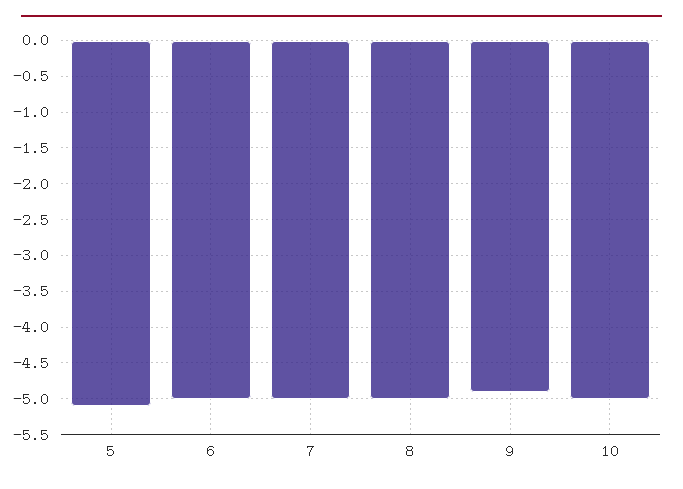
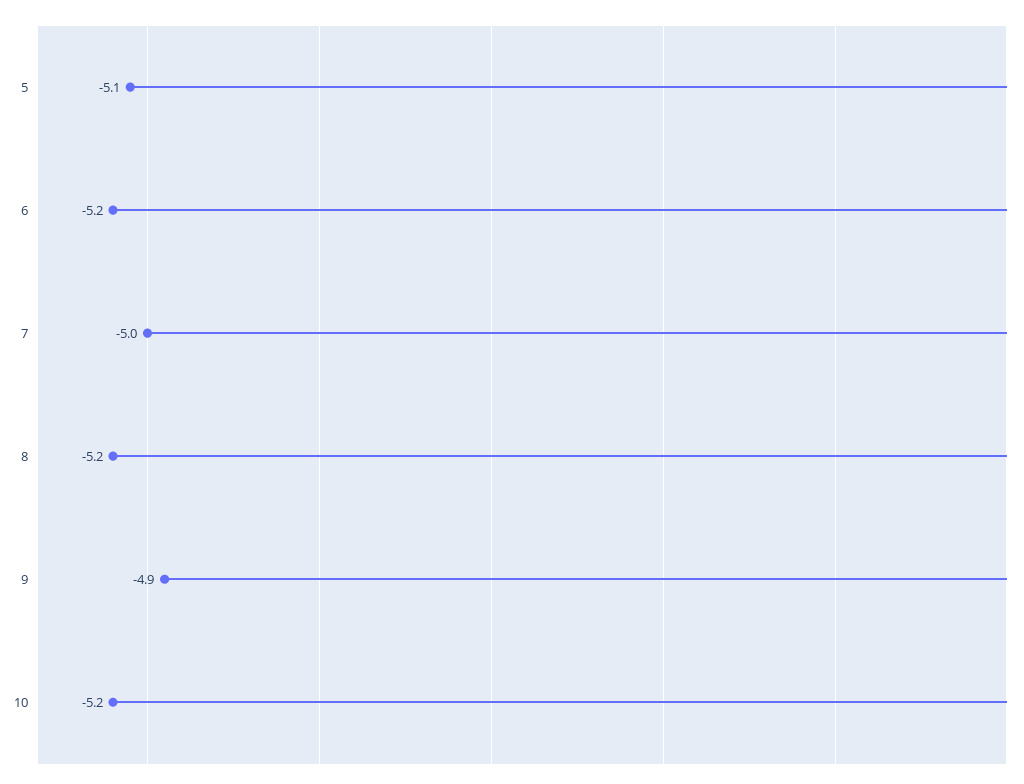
  {
    "5": -5.1,
-   "6": -5,
+   "6": -5.2,
    "7": -5,
-   "8": -5,
+   "8": -5.2,
    "9": -4.9,
-   "10": -5
+   "10": -5.2
  }

